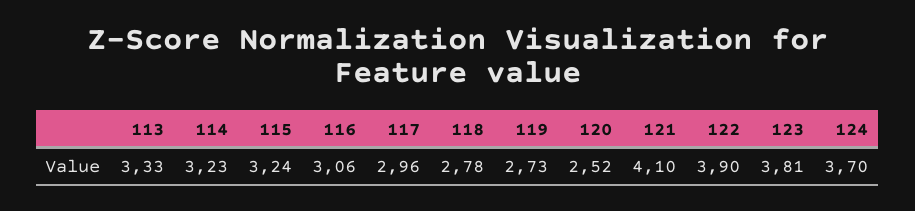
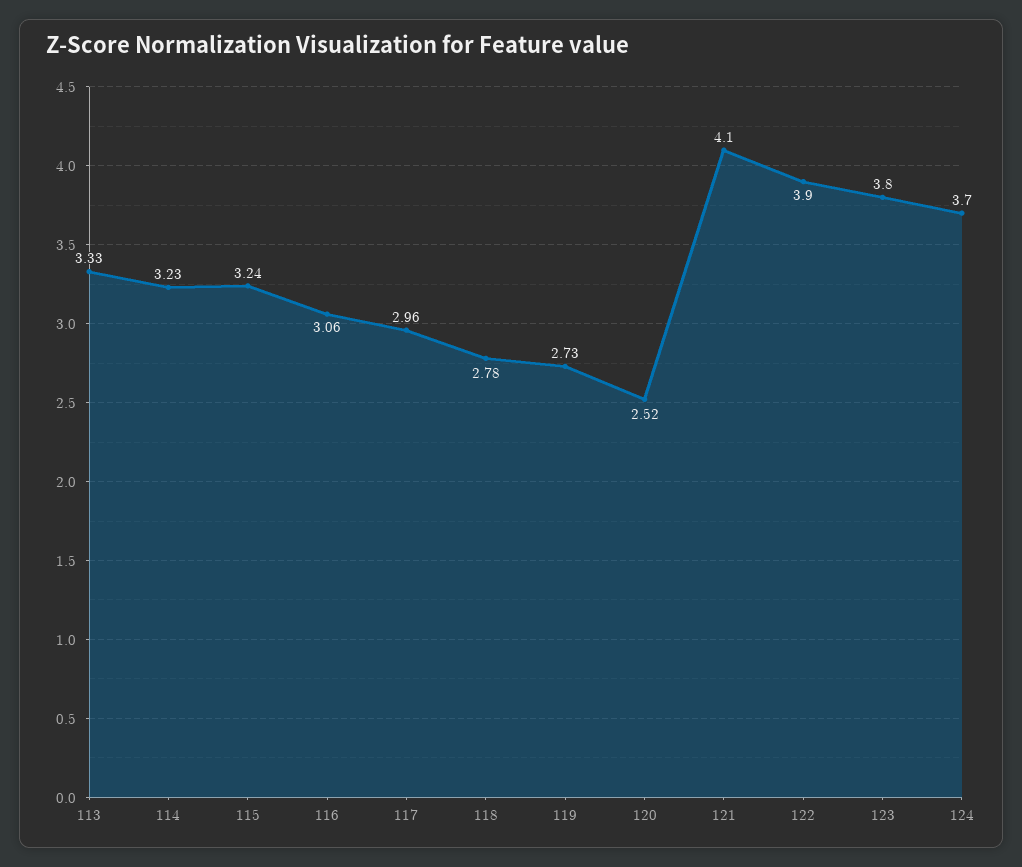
  {
    "113": 3.33,
    "114": 3.23,
    "115": 3.24,
    "116": 3.06,
    "117": 2.96,
    "118": 2.78,
    "119": 2.73,
    "120": 2.52,
    "121": 4.1,
    "122": 3.9,
-   "123": 3.81,
+   "123": 3.8,
    "124": 3.7
  }

